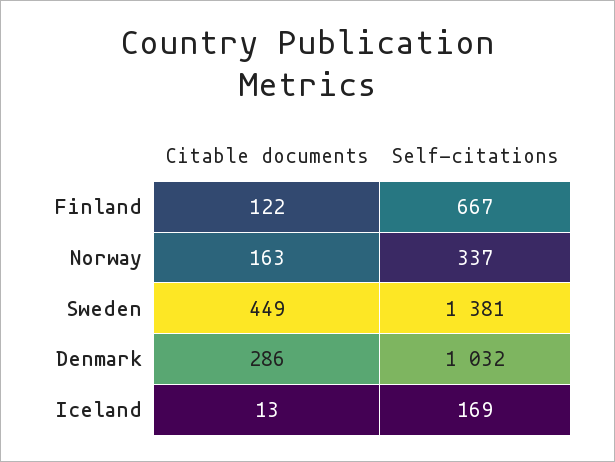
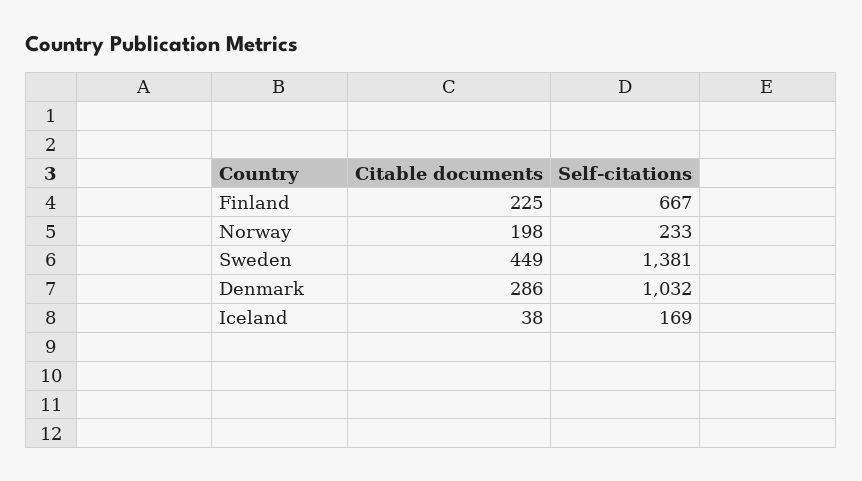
  {
    "Citable documents": {
-     "Finland": 122,
+     "Finland": 225,
-     "Norway": 163,
+     "Norway": 198,
      "Sweden": 449,
      "Denmark": 286,
-     "Iceland": 13
+     "Iceland": 38
    },
    "Self-citations": {
      "Finland": 667,
-     "Norway": 337,
+     "Norway": 233,
      "Sweden": 1381,
      "Denmark": 1032,
      "Iceland": 169
    }
  }

